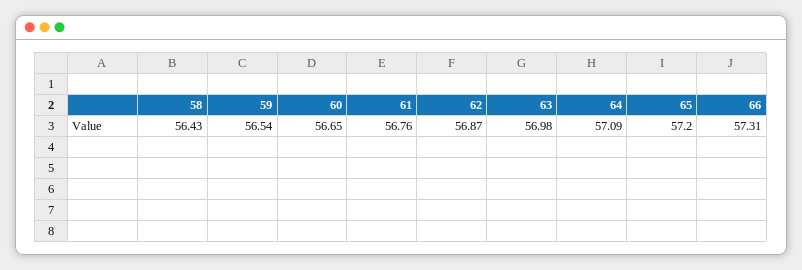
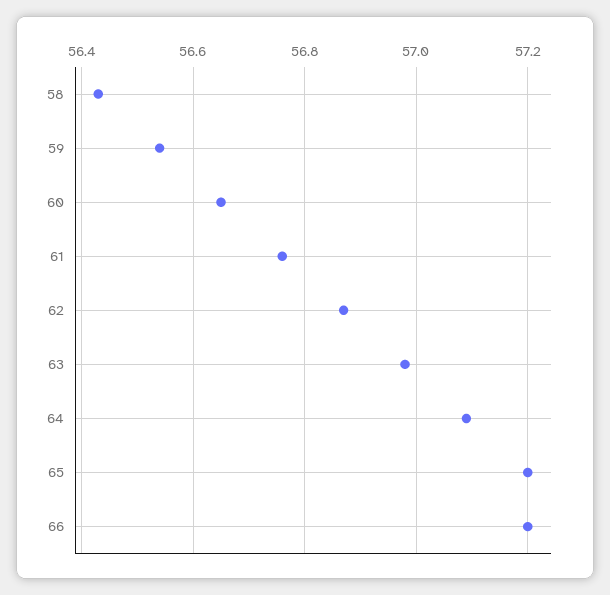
  {
    "58": 56.43,
    "59": 56.54,
    "60": 56.65,
    "61": 56.76,
    "62": 56.87,
    "63": 56.98,
    "64": 57.09,
    "65": 57.2,
-   "66": 57.31
+   "66": 57.2
  }

